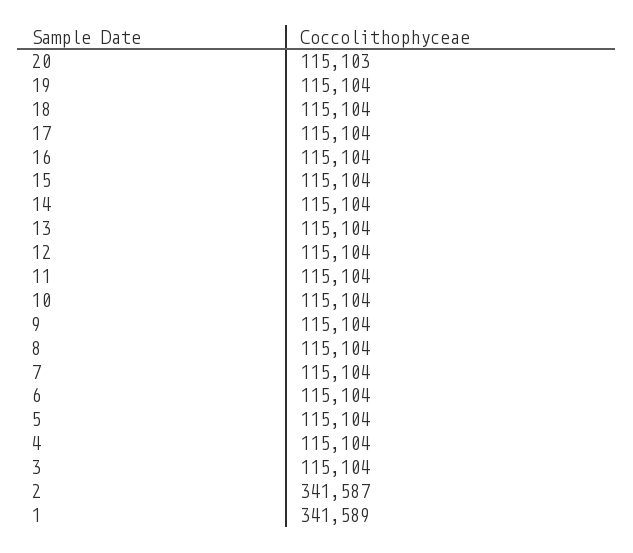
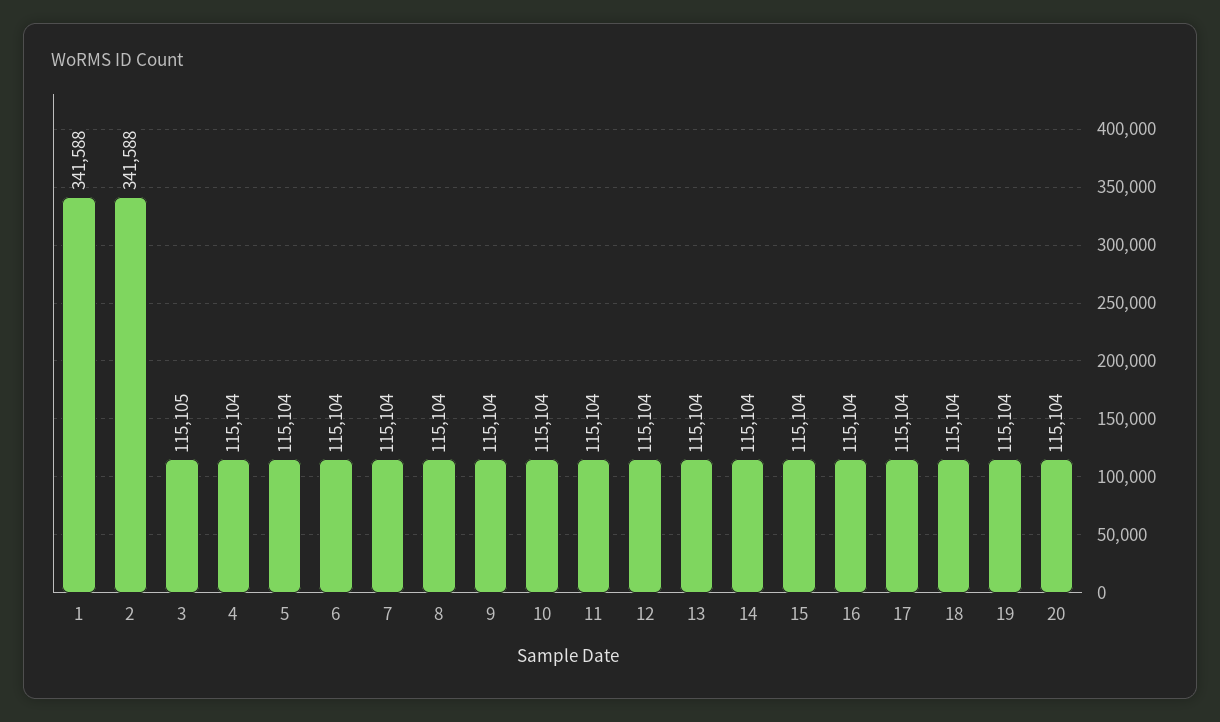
  {
-   "20": 115103,
+   "20": 115104,
    "19": 115104,
    "18": 115104,
    "17": 115104,
    "16": 115104,
    "15": 115104,
    "14": 115104,
    "13": 115104,
    "12": 115104,
    "11": 115104,
    "10": 115104,
    "9": 115104,
    "8": 115104,
    "7": 115104,
    "6": 115104,
    "5": 115104,
    "4": 115104,
-   "3": 115104,
+   "3": 115105,
-   "2": 341587,
+   "2": 341588,
-   "1": 341589
+   "1": 341588
  }

